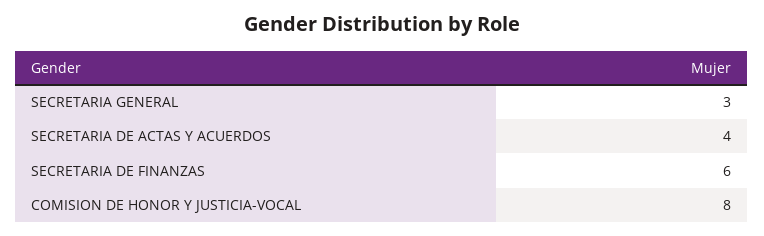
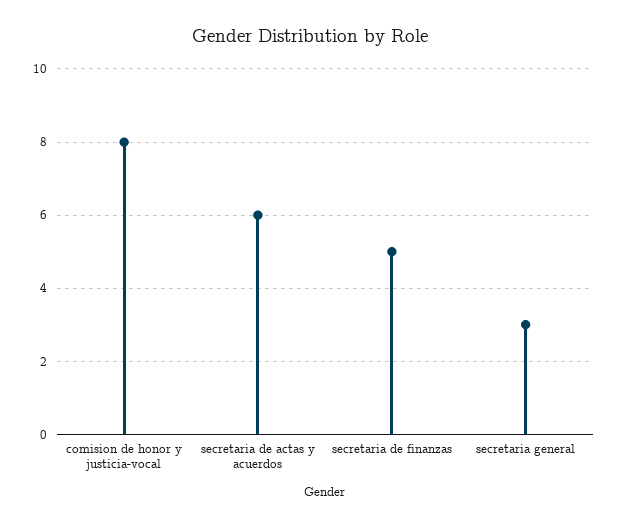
  {
    "SECRETARIA GENERAL": 3,
-   "SECRETARIA DE ACTAS Y ACUERDOS": 4,
+   "SECRETARIA DE ACTAS Y ACUERDOS": 6,
-   "SECRETARIA DE FINANZAS": 6,
+   "SECRETARIA DE FINANZAS": 5,
    "COMISION DE HONOR Y JUSTICIA-VOCAL": 8
  }

